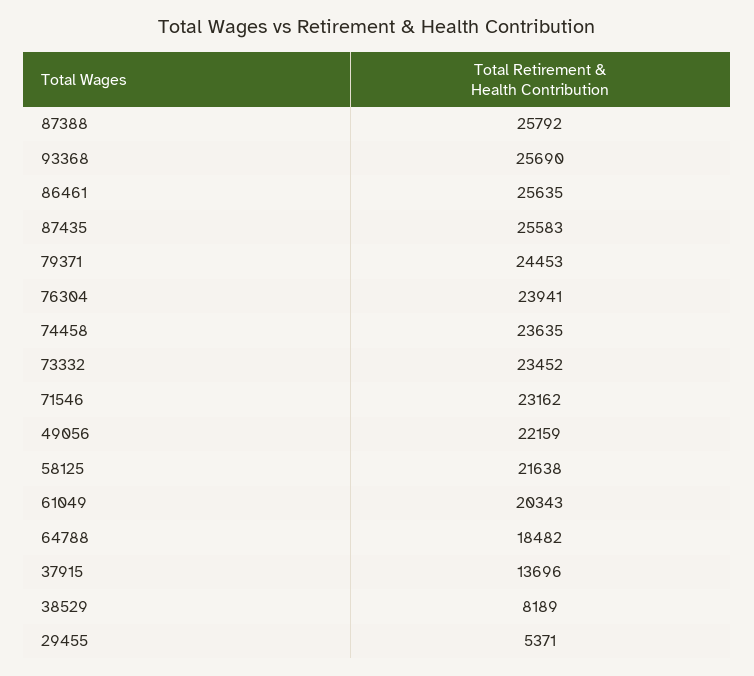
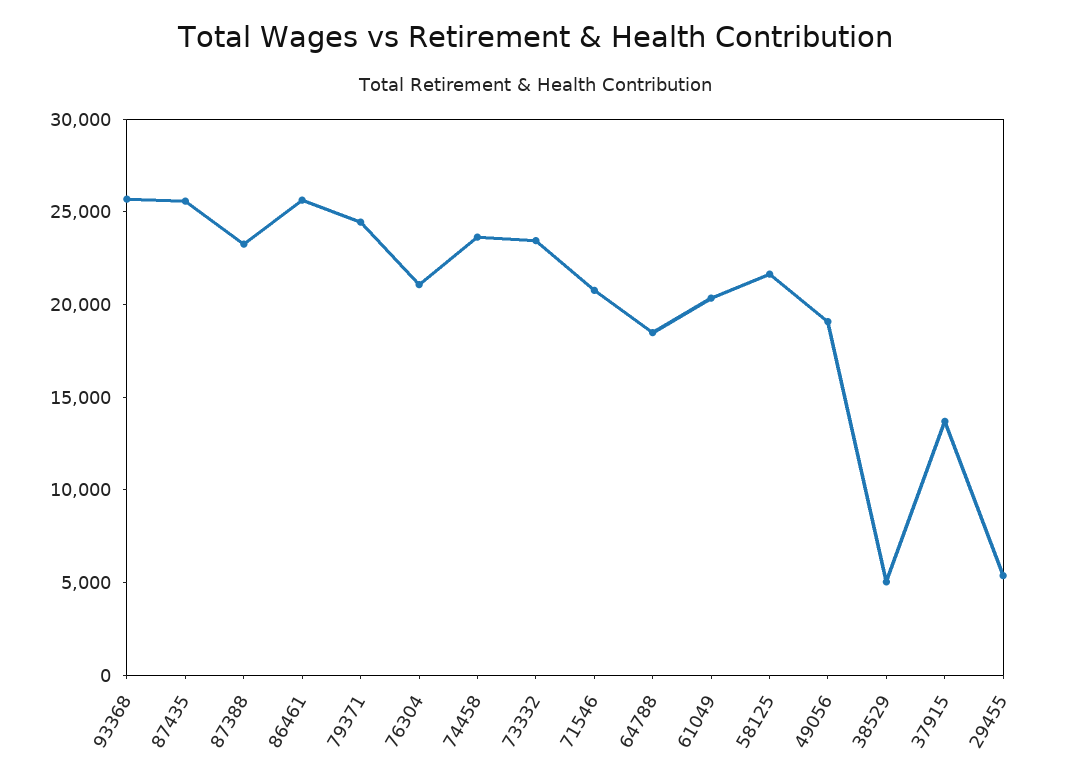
  {
-   "87388": 25792,
+   "87388": 23000,
    "93368": 25690,
    "86461": 25635,
    "87435": 25583,
    "79371": 24453,
-   "76304": 23941,
+   "76304": 21000,
    "74458": 23635,
    "73332": 23452,
-   "71546": 23162,
+   "71546": 21000,
-   "49056": 22159,
+   "49056": 19000,
    "58125": 21638,
    "61049": 20343,
    "64788": 18482,
    "37915": 13696,
-   "38529": 8189,
+   "38529": 5000,
    "29455": 5371
  }

